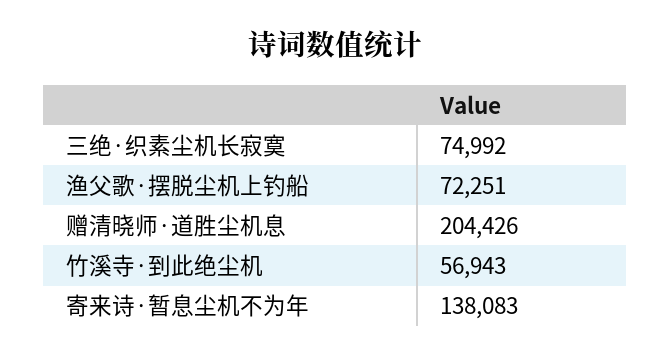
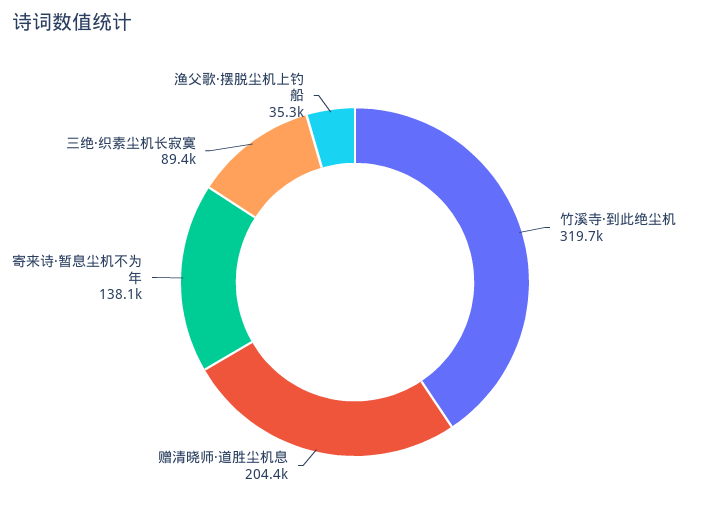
  {
-   "三绝·织素尘机长寂寞": 74992,
+   "三绝·织素尘机长寂寞": 89400,
-   "渔父歌·摆脱尘机上钓船": 72251,
+   "渔父歌·摆脱尘机上钓船": 35300,
    "赠清晓师·道胜尘机息": 204426,
-   "竹溪寺·到此绝尘机": 56943,
+   "竹溪寺·到此绝尘机": 319700,
    "寄来诗·暂息尘机不为年": 138083
  }

